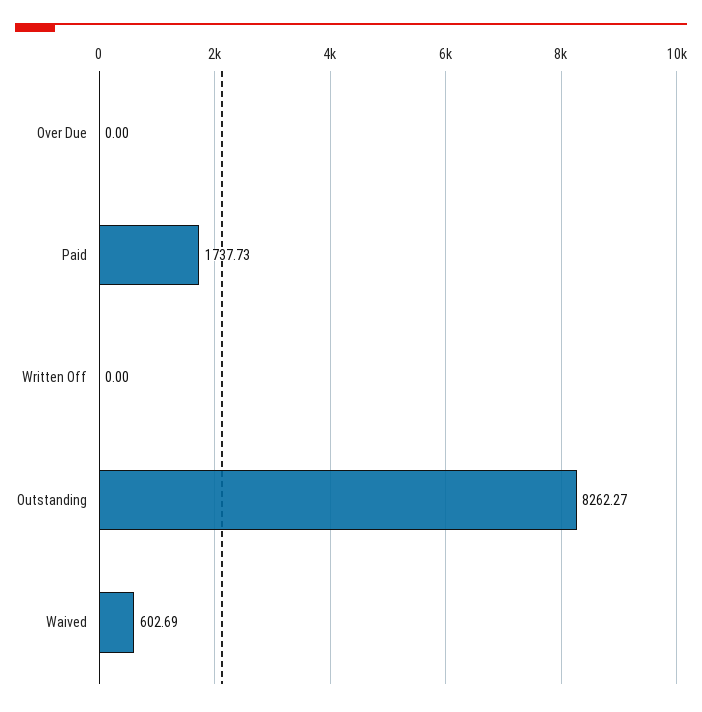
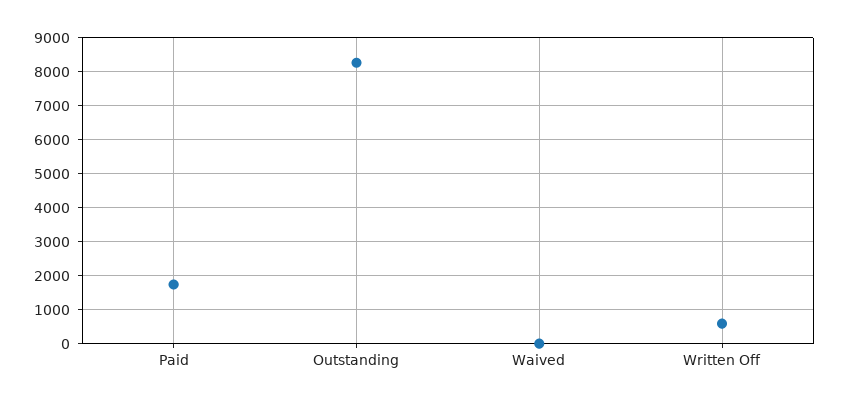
  {
-   "Over Due": 0,
    "Paid": 1737.73,
-   "Written Off": 0,
+   "Written Off": 600,
    "Outstanding": 8262.27,
-   "Waived": 602.69
+   "Waived": 0
  }

